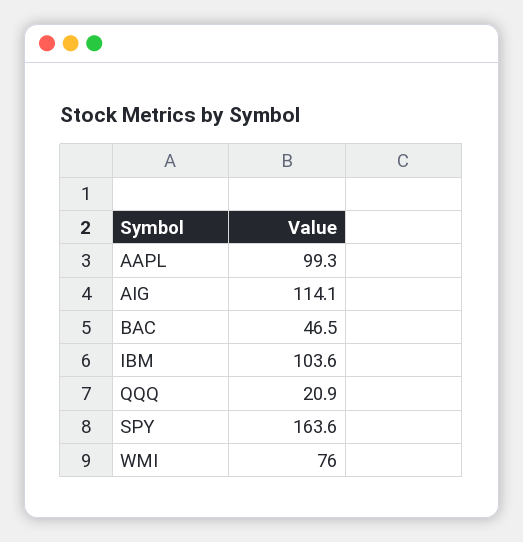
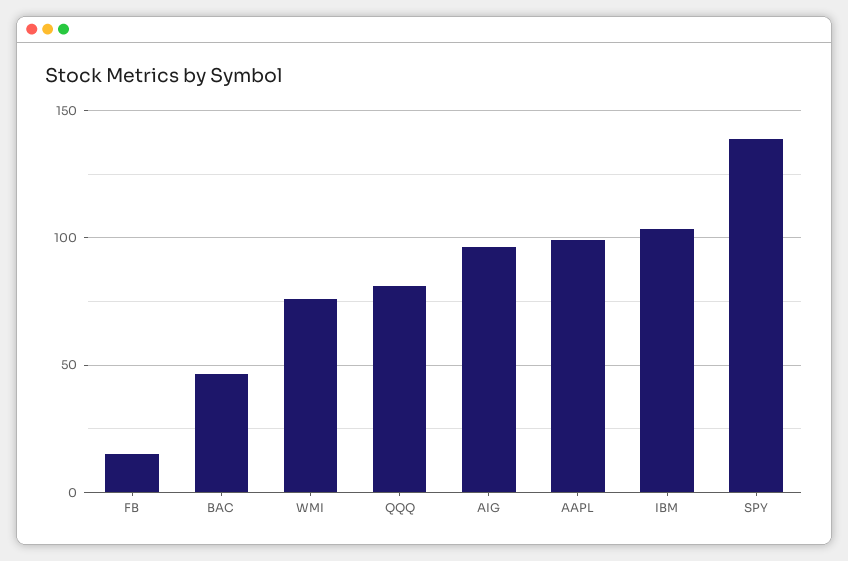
  {
    "AAPL": 99.3,
-   "AIG": 114.1,
+   "AIG": 95,
    "BAC": 46.5,
    "IBM": 103.6,
-   "QQQ": 20.9,
+   "QQQ": 80,
-   "SPY": 163.6,
+   "SPY": 140,
-   "WMI": 76
+   "WMI": 76,
+   "FB": 15
  }

